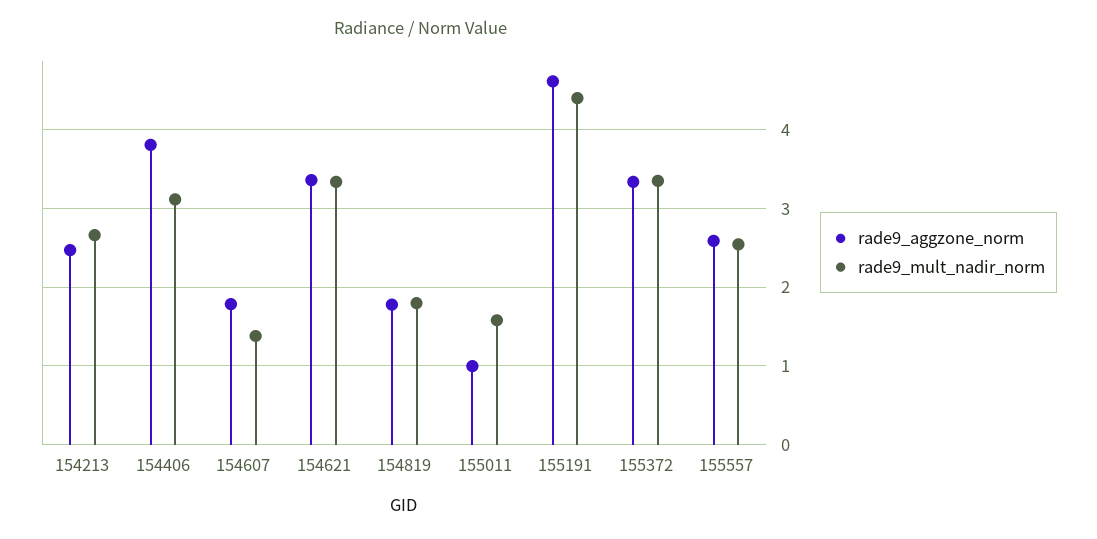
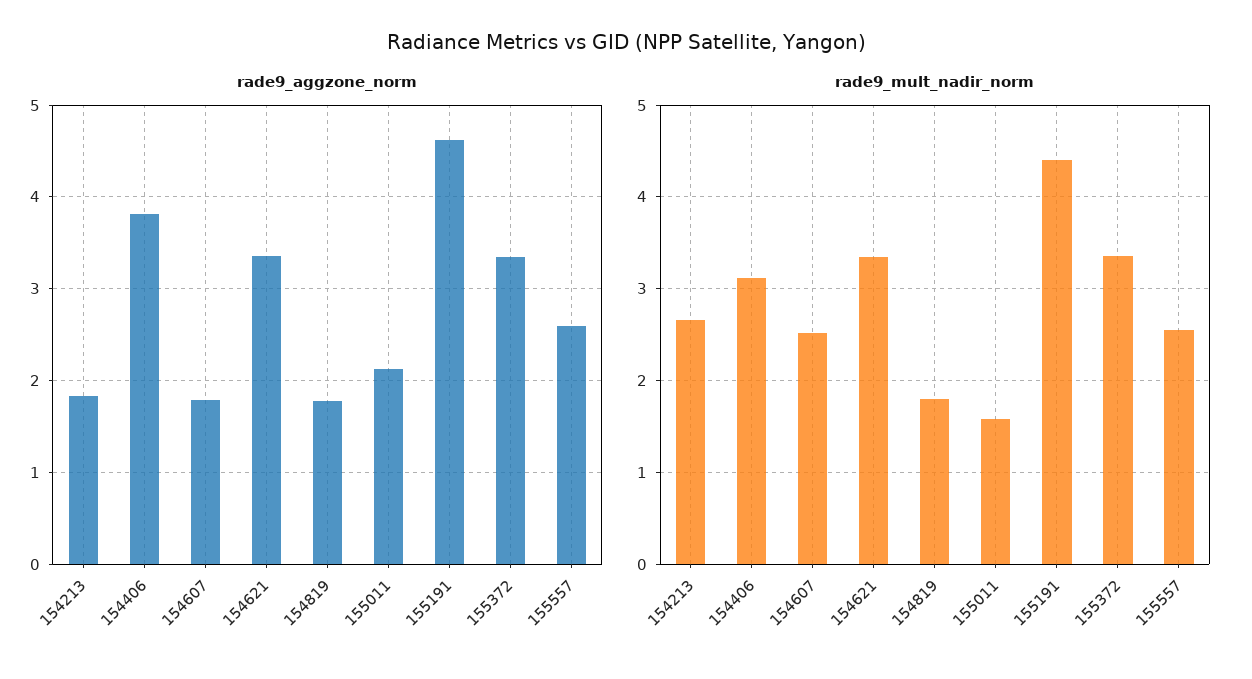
  {
    "rade9_aggzone_norm": {
-     "154213": 2.5,
+     "154213": 1.8,
      "154406": 3.8,
      "154607": 1.8,
      "154621": 3.4,
      "154819": 1.8,
-     "155011": 1,
+     "155011": 2.1,
      "155191": 4.6,
      "155372": 3.3,
      "155557": 2.6
    },
    "rade9_mult_nadir_norm": {
      "154213": 2.7,
      "154406": 3.1,
-     "154607": 1.4,
+     "154607": 2.5,
      "154621": 3.3,
      "154819": 1.8,
      "155011": 1.6,
      "155191": 4.4,
      "155372": 3.4,
      "155557": 2.5
    }
  }

